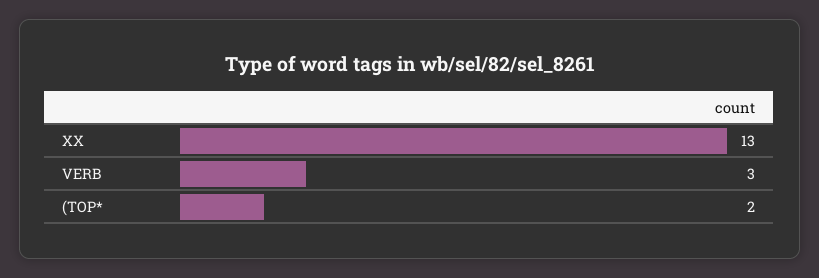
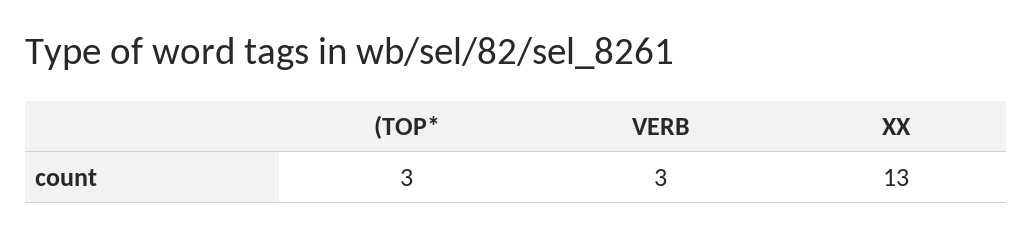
  {
    "XX": 13,
    "VERB": 3,
-   "(TOP*": 2
+   "(TOP*": 3
  }

